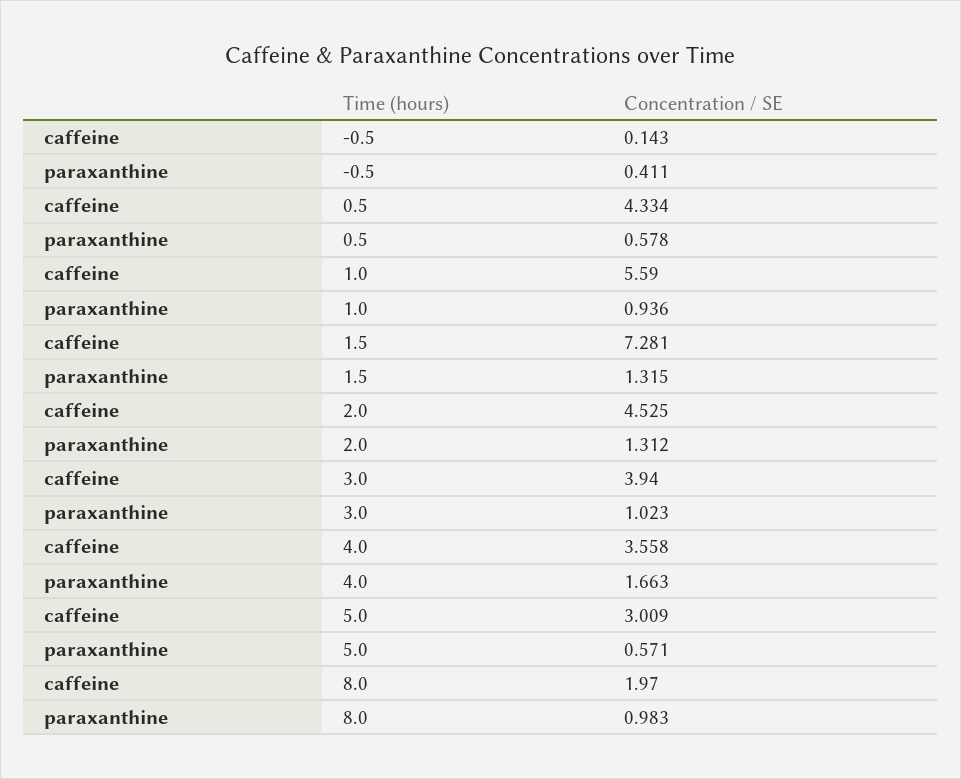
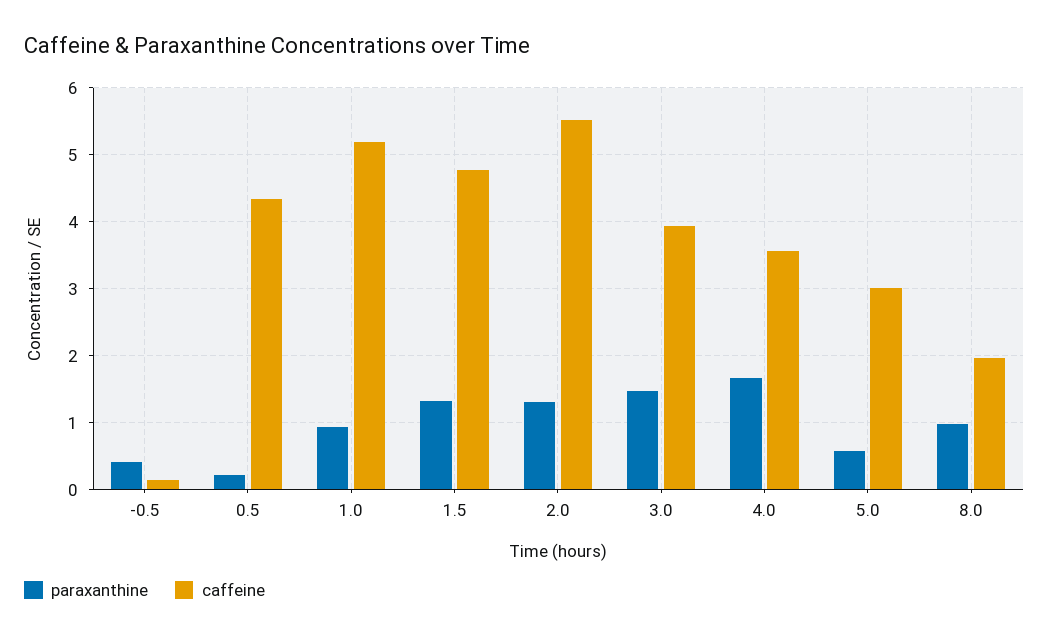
  {
    "caffeine": {
      "-0.5": 0.143,
      "0.5": 4.334,
-     "1.0": 5.59,
+     "1.0": 5.2,
-     "1.5": 7.281,
+     "1.5": 4.8,
-     "2.0": 4.525,
+     "2.0": 5.5,
      "3.0": 3.94,
      "4.0": 3.558,
      "5.0": 3.009,
      "8.0": 1.97
    },
    "paraxanthine": {
      "-0.5": 0.411,
-     "0.5": 0.578,
+     "0.5": 0.2,
      "1.0": 0.936,
      "1.5": 1.315,
      "2.0": 1.312,
-     "3.0": 1.023,
+     "3.0": 1.5,
      "4.0": 1.663,
      "5.0": 0.571,
      "8.0": 0.983
    }
  }

